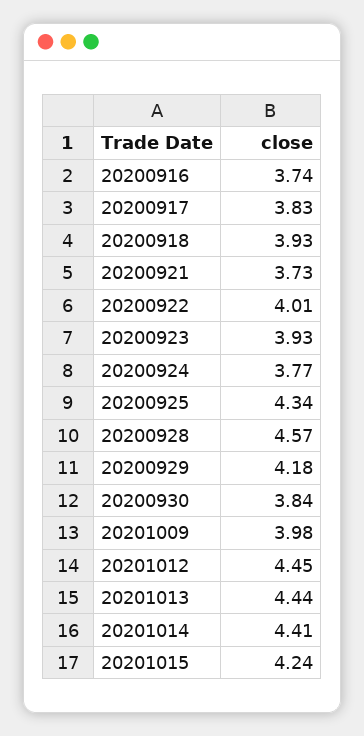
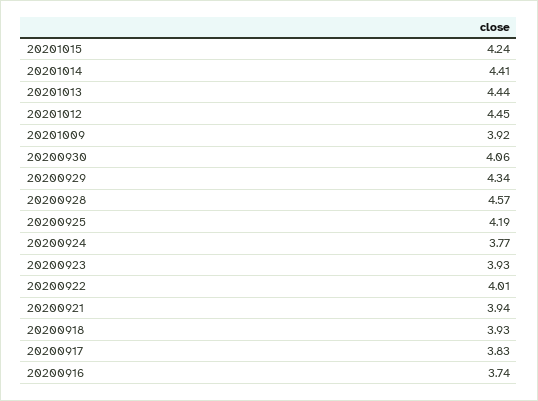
  {
    "20200916": 3.74,
    "20200917": 3.83,
    "20200918": 3.93,
-   "20200921": 3.73,
+   "20200921": 3.94,
    "20200922": 4.01,
    "20200923": 3.93,
    "20200924": 3.77,
-   "20200925": 4.34,
+   "20200925": 4.19,
    "20200928": 4.57,
-   "20200929": 4.18,
+   "20200929": 4.34,
-   "20200930": 3.84,
+   "20200930": 4.06,
-   "20201009": 3.98,
+   "20201009": 3.92,
    "20201012": 4.45,
    "20201013": 4.44,
    "20201014": 4.41,
    "20201015": 4.24
  }

